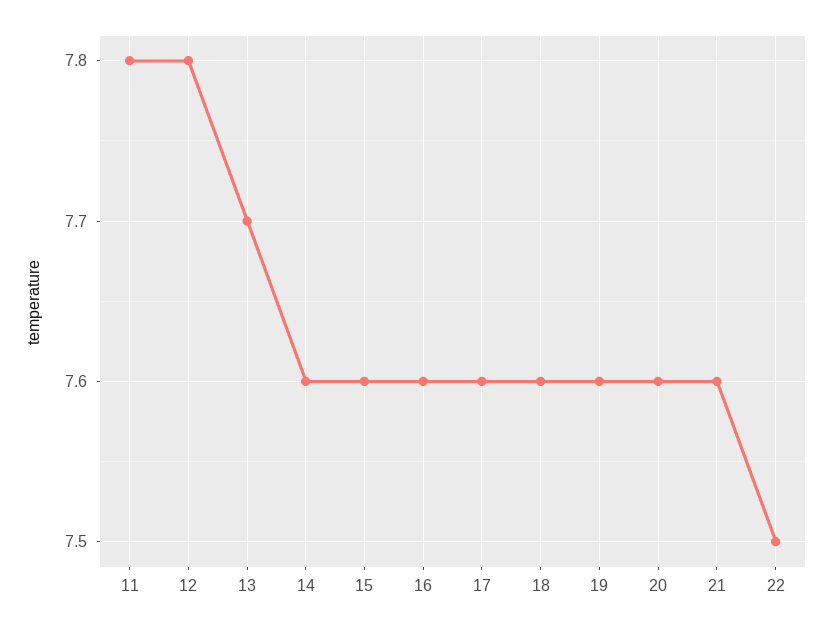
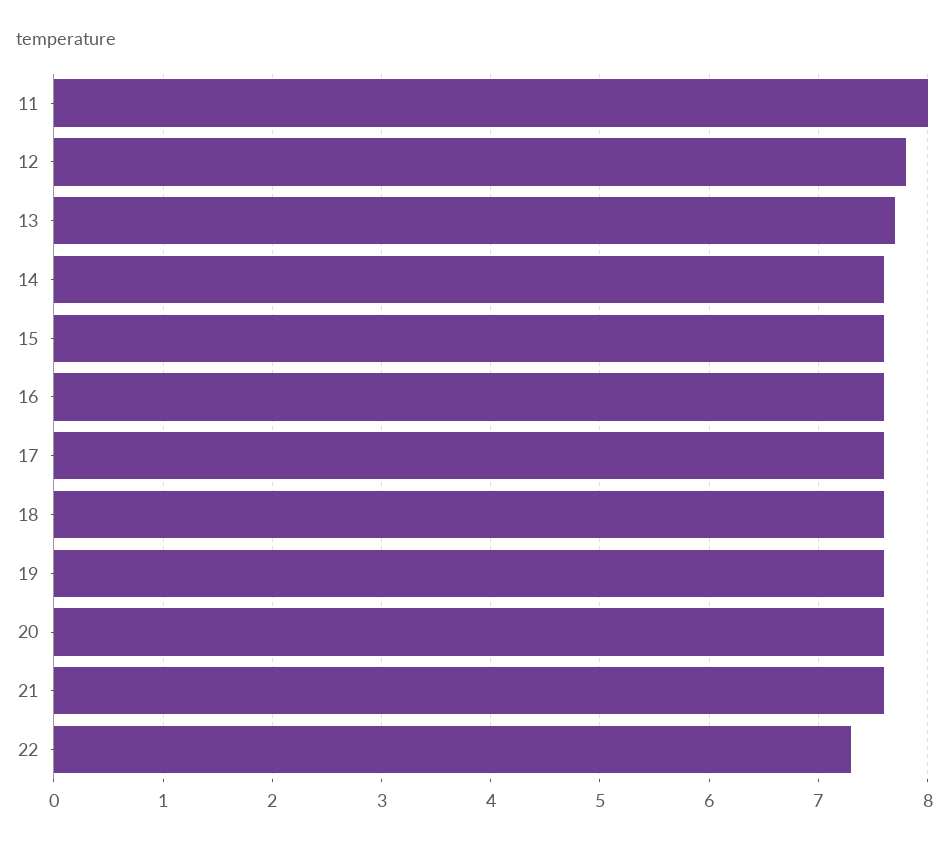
  {
-   "11": 7.8,
+   "11": 8,
    "12": 7.8,
    "13": 7.7,
    "14": 7.6,
    "15": 7.6,
    "16": 7.6,
    "17": 7.6,
    "18": 7.6,
    "19": 7.6,
    "20": 7.6,
    "21": 7.6,
-   "22": 7.5
+   "22": 7.3
  }

